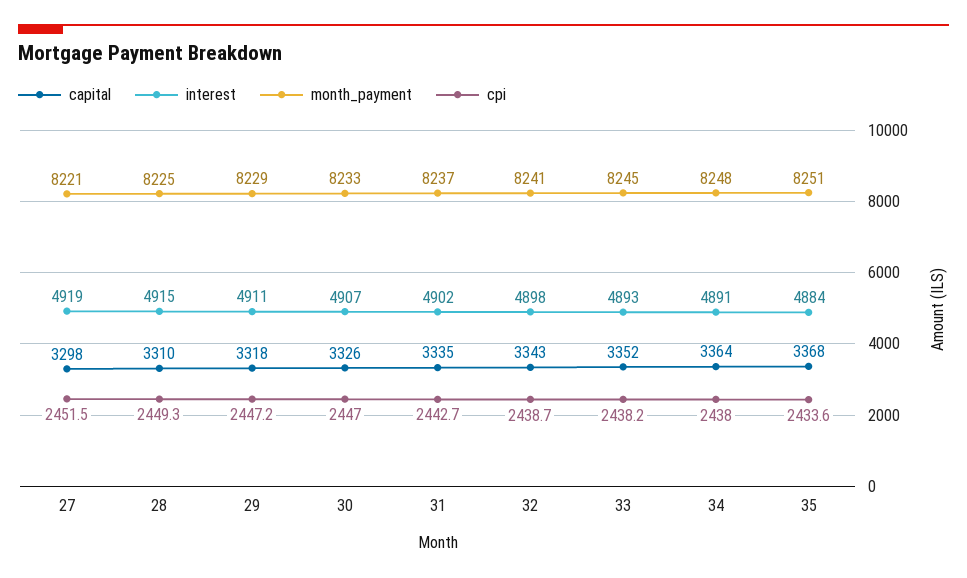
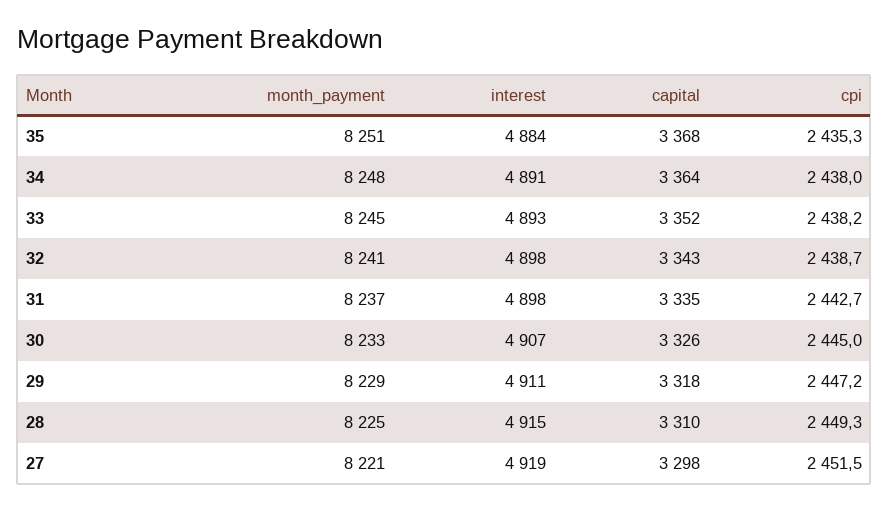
  {
    "capital": {
      "27": 3298,
      "28": 3310,
      "29": 3318,
      "30": 3326,
      "31": 3335,
      "32": 3343,
      "33": 3352,
      "34": 3364,
      "35": 3368
    },
    "interest": {
      "27": 4919,
      "28": 4915,
      "29": 4911,
      "30": 4907,
-     "31": 4902,
+     "31": 4898,
      "32": 4898,
      "33": 4893,
      "34": 4891,
      "35": 4884
    },
    "month_payment": {
      "27": 8221,
      "28": 8225,
      "29": 8229,
      "30": 8233,
      "31": 8237,
      "32": 8241,
      "33": 8245,
      "34": 8248,
      "35": 8251
    },
    "cpi": {
      "27": 2451.5,
      "28": 2449.3,
      "29": 2447.2,
-     "30": 2447,
+     "30": 2445,
      "31": 2442.7,
      "32": 2438.7,
      "33": 2438.2,
      "34": 2438,
-     "35": 2433.6
+     "35": 2435.3
    }
  }

